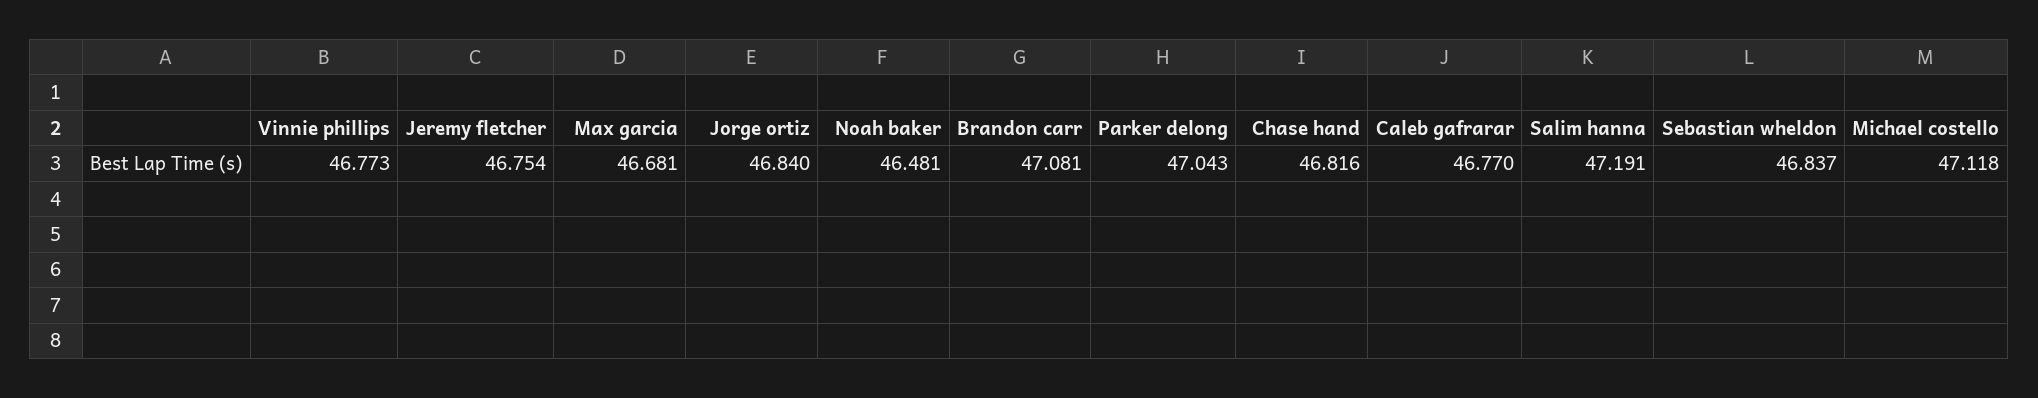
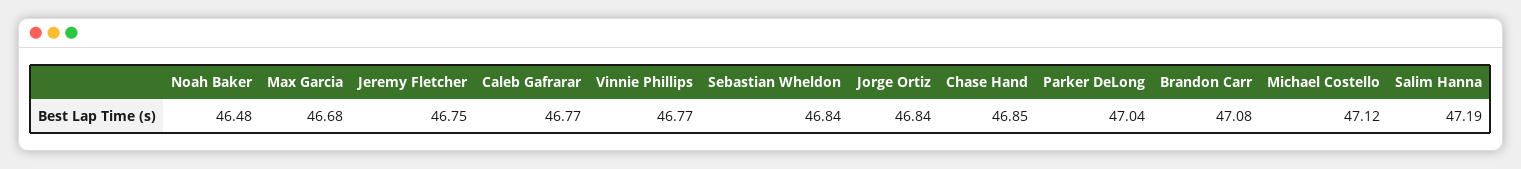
  {
    "Vinnie phillips": 46.773,
    "Jeremy fletcher": 46.754,
    "Max garcia": 46.681,
    "Jorge ortiz": 46.84,
    "Noah baker": 46.481,
    "Brandon carr": 47.081,
    "Parker delong": 47.043,
-   "Chase hand": 46.816,
+   "Chase hand": 46.85,
    "Caleb gafrarar": 46.77,
    "Salim hanna": 47.191,
    "Sebastian wheldon": 46.837,
    "Michael costello": 47.118
  }

